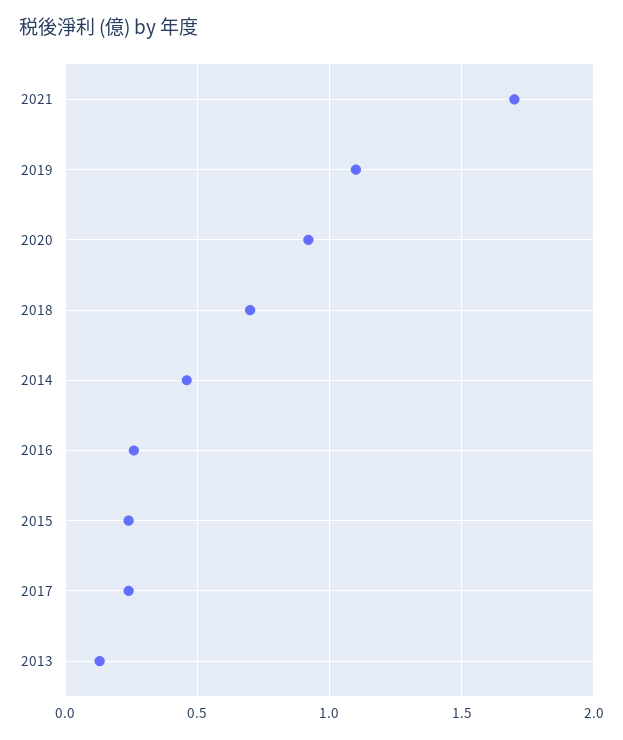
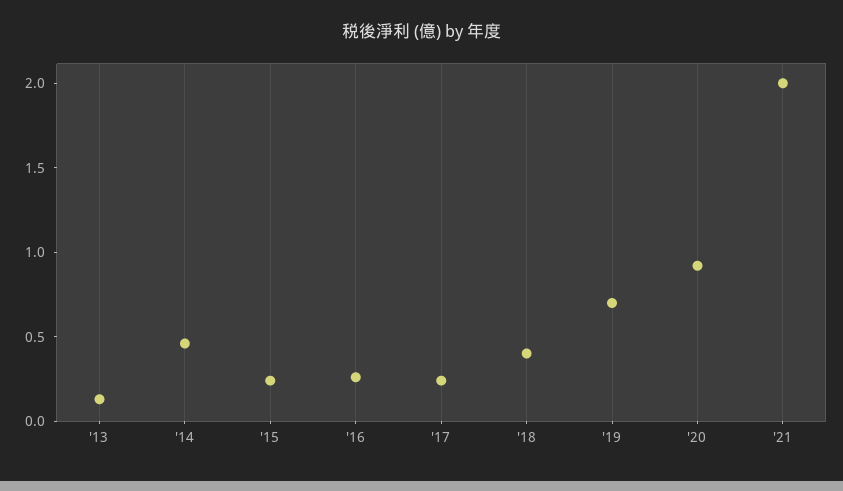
  {
-   "2021": 1.7,
+   "2021": 2,
-   "2019": 1.1,
+   "2019": 0.7,
    "2020": 0.9,
-   "2018": 0.7,
+   "2018": 0.4,
    "2014": 0.45,
    "2016": 0.25,
    "2015": 0.25,
    "2017": 0.25,
    "2013": 0.15
  }

